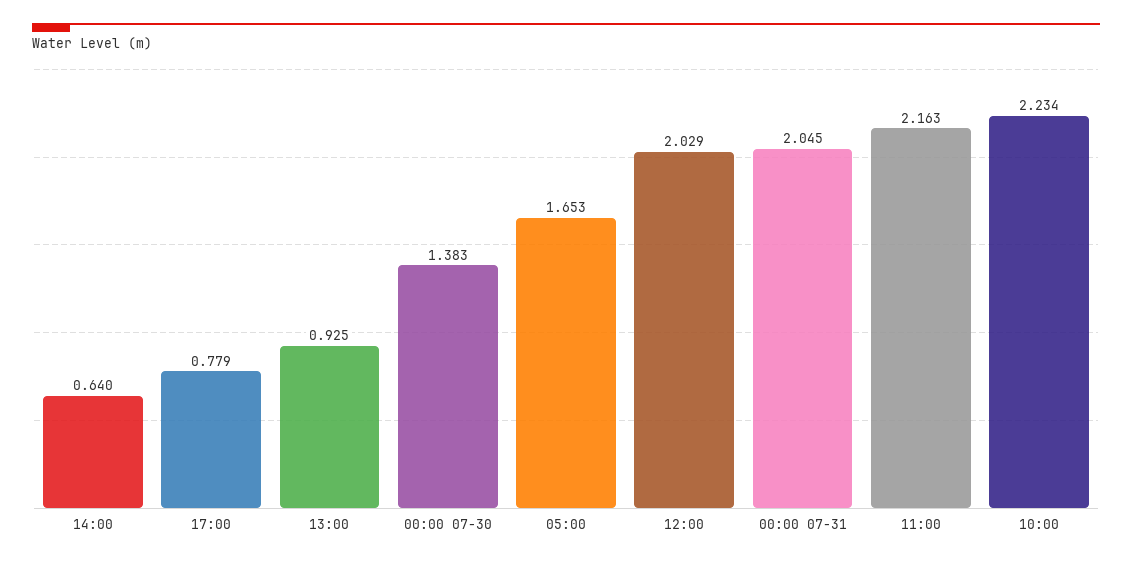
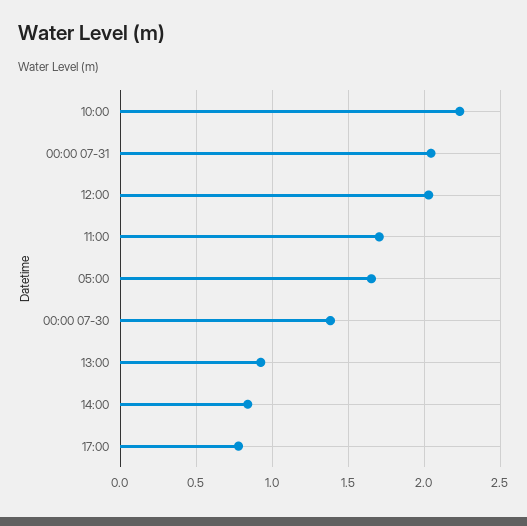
  {
-   "14:00": 0.64,
+   "14:00": 0.85,
    "17:00": 0.779,
    "13:00": 0.925,
    "00:00 07-30": 1.383,
    "05:00": 1.653,
    "12:00": 2.029,
    "00:00 07-31": 2.045,
-   "11:00": 2.163,
+   "11:00": 1.7,
    "10:00": 2.234
  }

